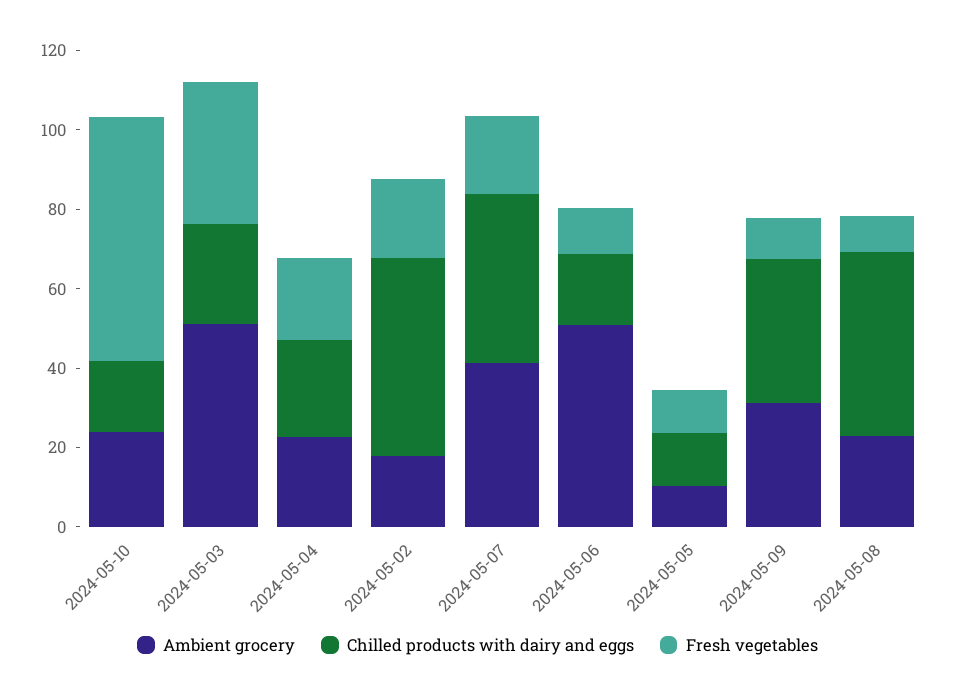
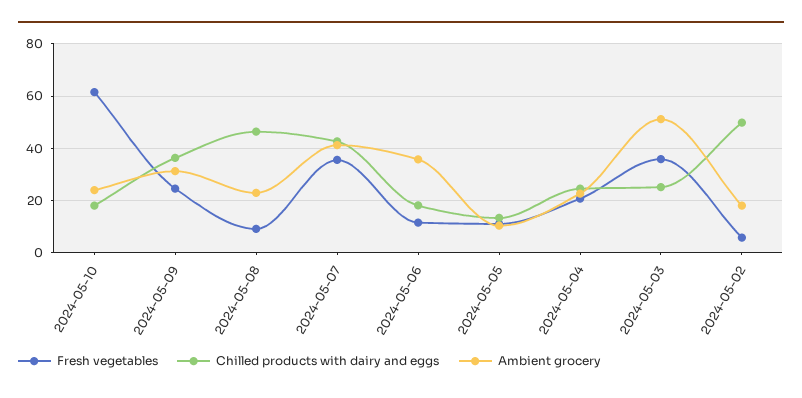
  {
    "Ambient grocery": {
      "2024-05-10": 25,
      "2024-05-03": 50,
      "2024-05-04": 22.5,
      "2024-05-02": 17.5,
      "2024-05-07": 40,
-     "2024-05-06": 50,
+     "2024-05-06": 35,
      "2024-05-05": 10,
      "2024-05-09": 30,
      "2024-05-08": 22.5
    },
    "Chilled products with dairy and eggs": {
      "2024-05-10": 17.5,
      "2024-05-03": 25,
      "2024-05-04": 25,
      "2024-05-02": 50,
      "2024-05-07": 42.5,
      "2024-05-06": 17.5,
      "2024-05-05": 12.5,
      "2024-05-09": 35,
      "2024-05-08": 47.5
    },
    "Fresh vegetables": {
      "2024-05-10": 62.5,
      "2024-05-03": 35,
      "2024-05-04": 20,
-     "2024-05-02": 20,
+     "2024-05-02": 5,
-     "2024-05-07": 20,
+     "2024-05-07": 35,
      "2024-05-06": 12.5,
      "2024-05-05": 10,
-     "2024-05-09": 10,
+     "2024-05-09": 25,
      "2024-05-08": 10
    }
  }

